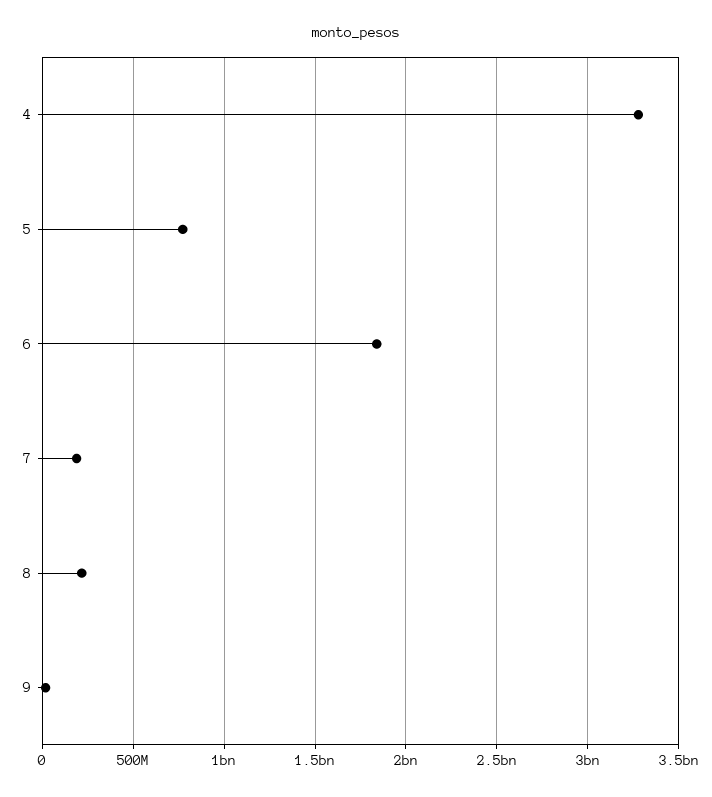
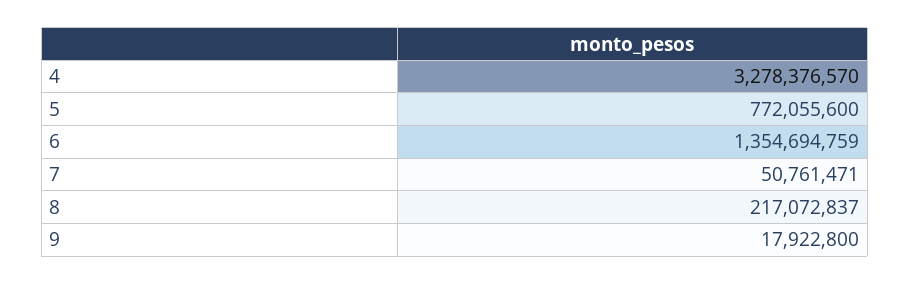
  {
    "4": 3278376570,
    "5": 772055600,
-   "6": 1850000000,
+   "6": 1354694759,
-   "7": 200000000,
+   "7": 50761471,
    "8": 217072837,
    "9": 17922800
  }

